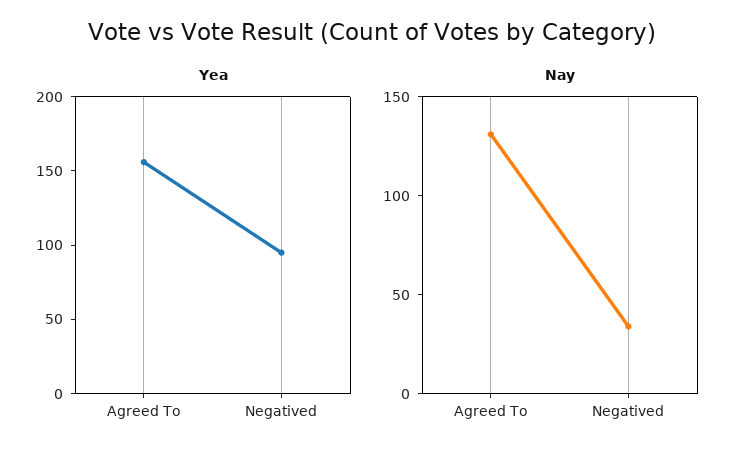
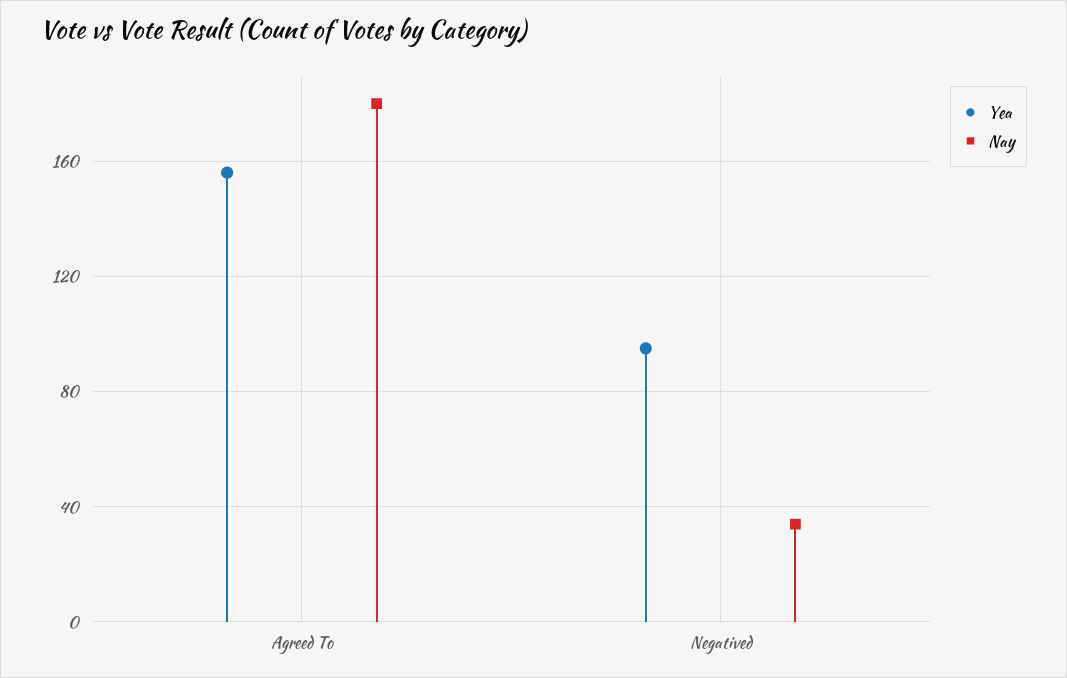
  {
    "Yea": {
      "Agreed To": 155,
      "Negatived": 95
    },
    "Nay": {
-     "Agreed To": 130,
+     "Agreed To": 180,
      "Negatived": 35
    }
  }

